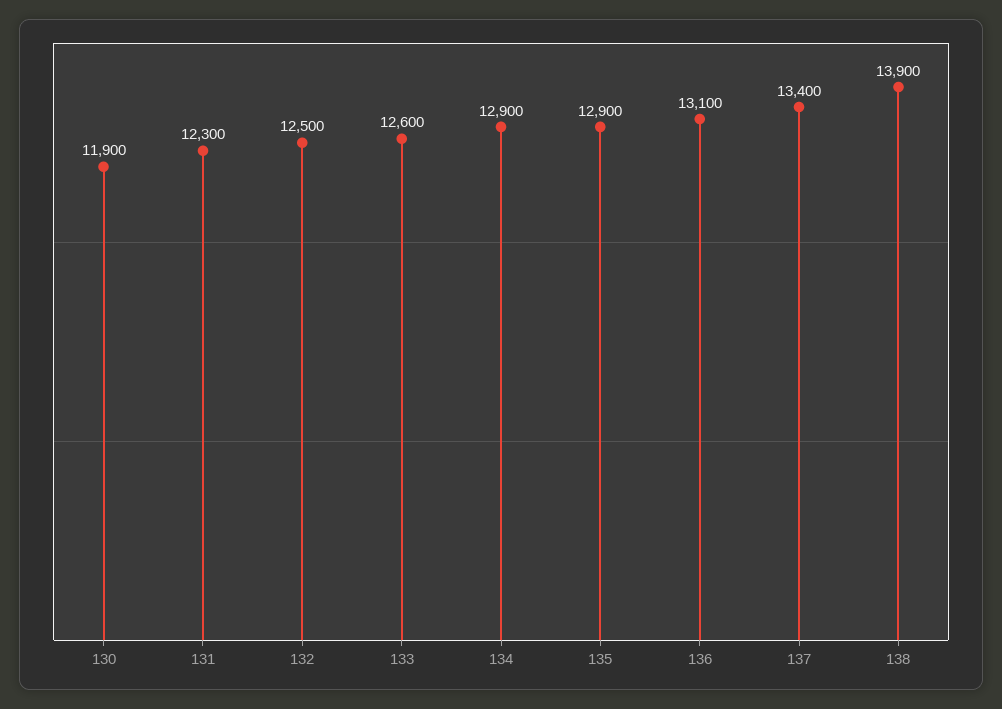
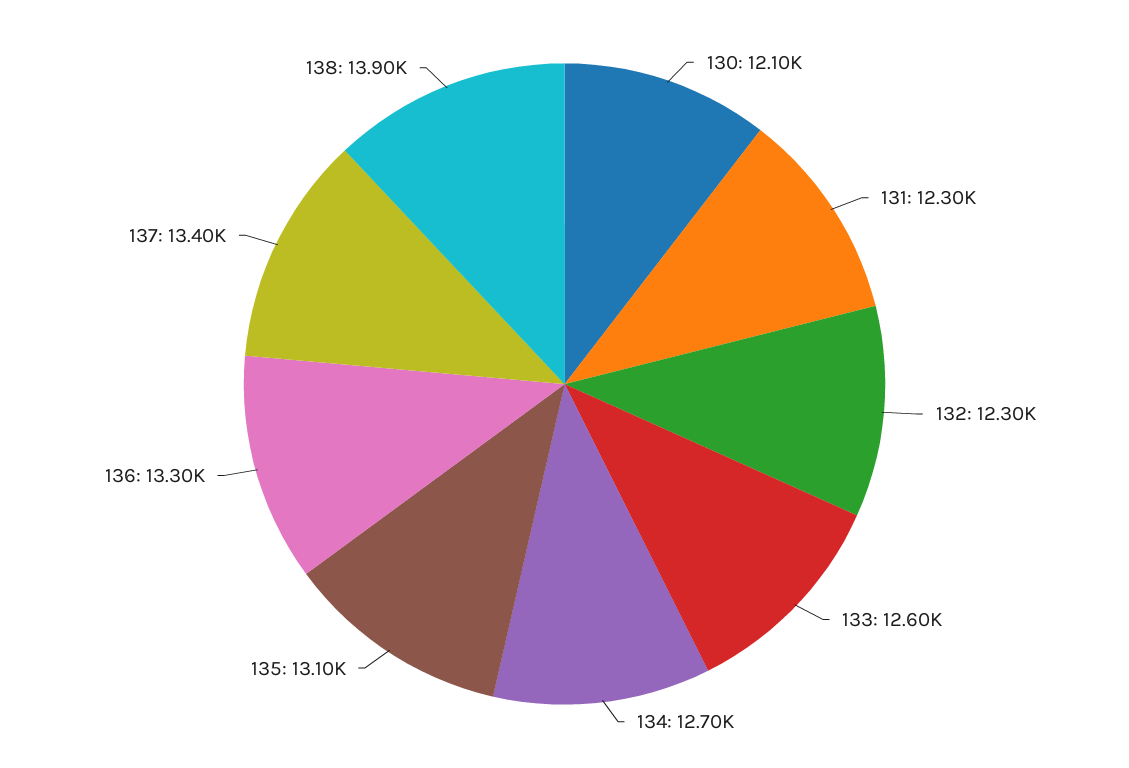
  {
-   "130": 11900,
+   "130": 12100,
    "131": 12300,
-   "132": 12500,
+   "132": 12300,
    "133": 12600,
-   "134": 12900,
+   "134": 12700,
-   "135": 12900,
+   "135": 13100,
-   "136": 13100,
+   "136": 13300,
    "137": 13400,
    "138": 13900
  }

